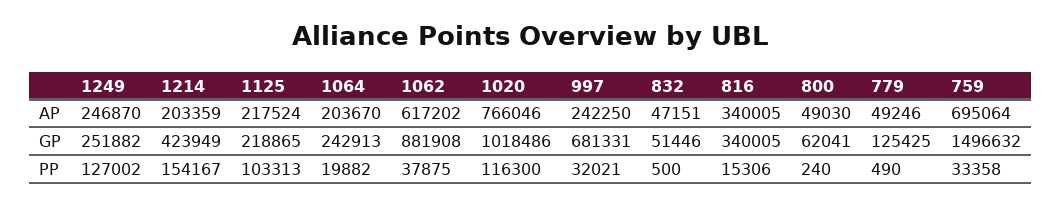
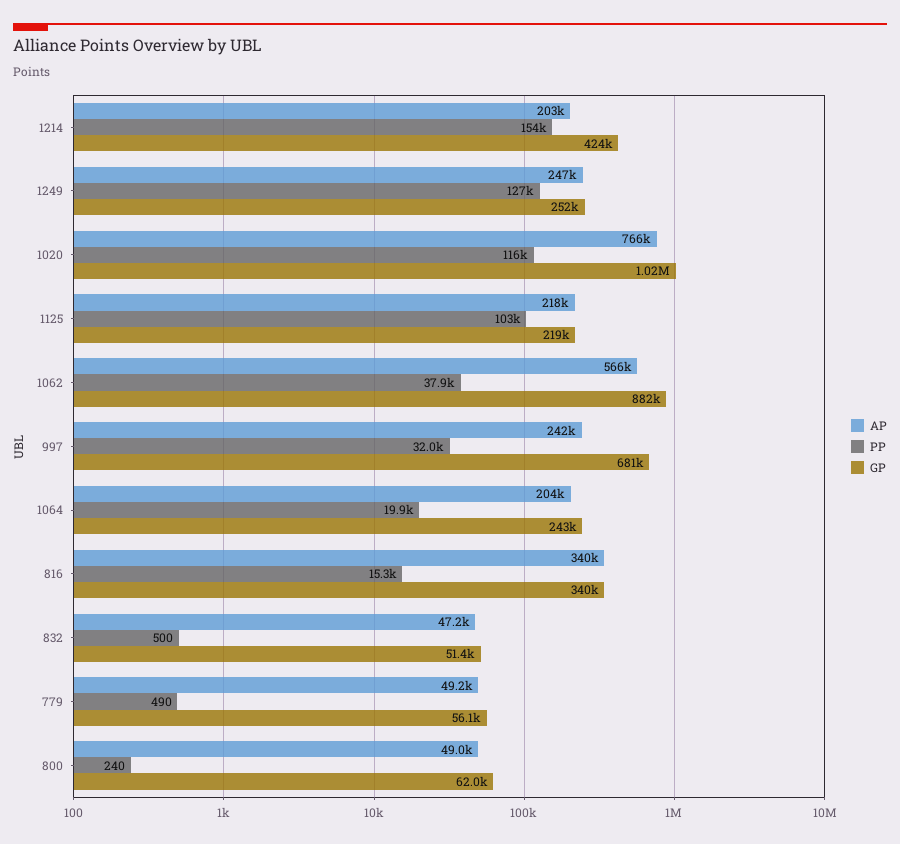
  {
    "AP": {
      "1249": 246870,
      "1214": 203359,
      "1125": 217524,
      "1064": 203670,
-     "1062": 617202,
+     "1062": 566000,
      "1020": 766046,
      "997": 242250,
      "832": 47151,
      "816": 340005,
      "800": 49030,
-     "779": 49246,
+     "779": 49246
-     "759": 695064
    },
    "GP": {
      "1249": 251882,
      "1214": 423949,
      "1125": 218865,
      "1064": 242913,
      "1062": 881908,
      "1020": 1018486,
      "997": 681331,
      "832": 51446,
      "816": 340005,
      "800": 62041,
-     "779": 125425,
+     "779": 56100
-     "759": 1496632
    },
    "PP": {
      "1249": 127002,
      "1214": 154167,
      "1125": 103313,
      "1064": 19882,
      "1062": 37875,
      "1020": 116300,
      "997": 32021,
      "832": 500,
      "816": 15306,
      "800": 240,
-     "779": 490,
+     "779": 490
-     "759": 33358
    }
  }

